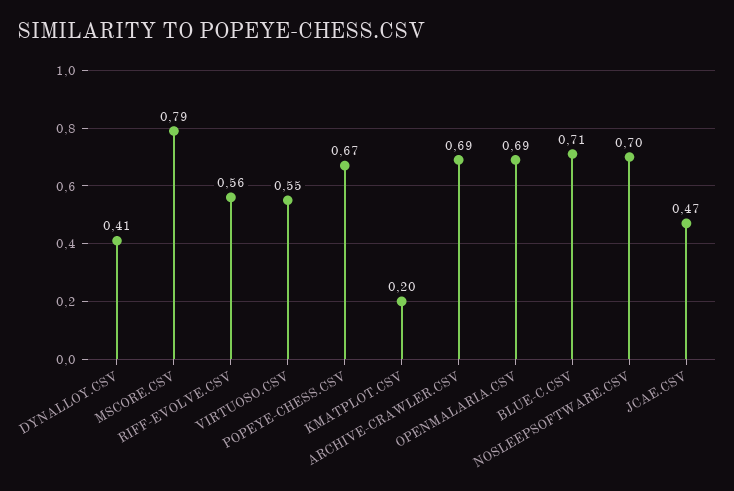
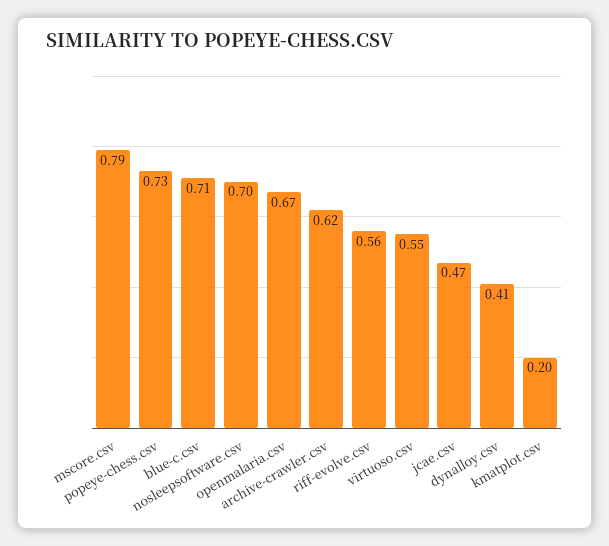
  {
    "DYNALLOY.CSV": 0.41,
    "MSCORE.CSV": 0.79,
    "RIFF-EVOLVE.CSV": 0.56,
    "VIRTUOSO.CSV": 0.55,
-   "POPEYE-CHESS.CSV": 0.67,
+   "POPEYE-CHESS.CSV": 0.73,
    "KMATPLOT.CSV": 0.2,
-   "ARCHIVE-CRAWLER.CSV": 0.69,
+   "ARCHIVE-CRAWLER.CSV": 0.62,
-   "OPENMALARIA.CSV": 0.69,
+   "OPENMALARIA.CSV": 0.67,
    "BLUE-C.CSV": 0.71,
    "NOSLEEPSOFTWARE.CSV": 0.7,
    "JCAE.CSV": 0.47
  }

